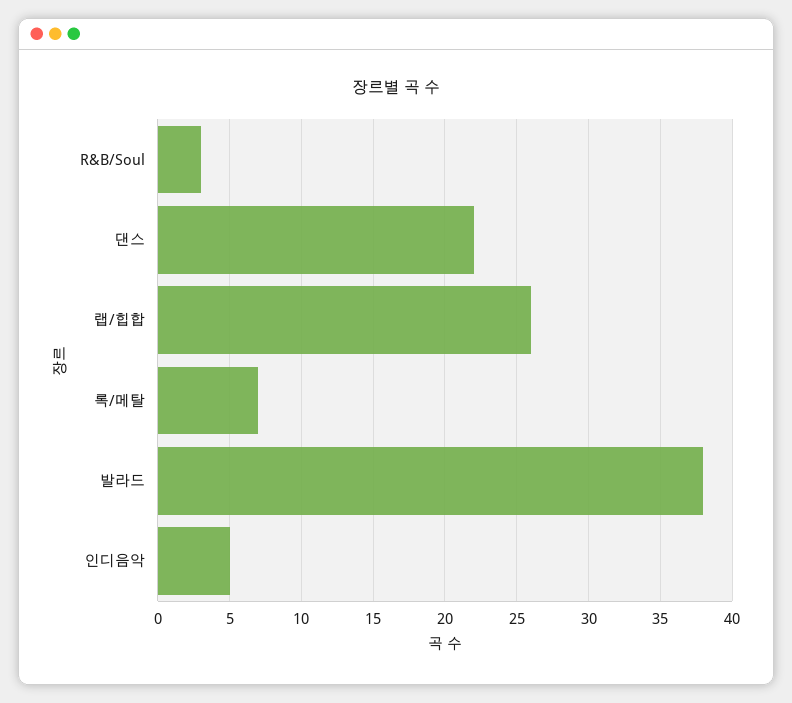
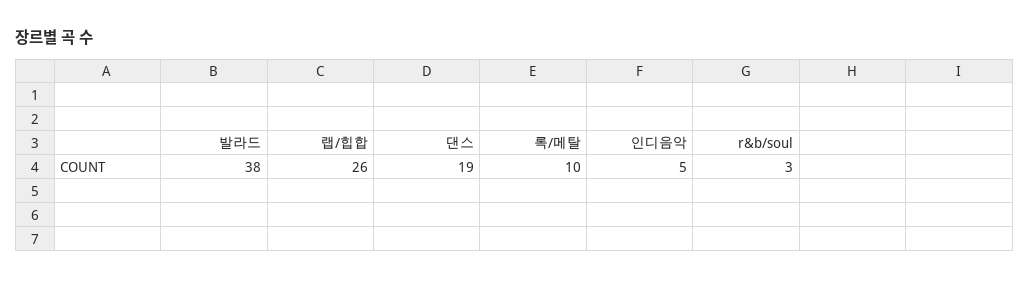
  {
    "R&B/Soul": 3,
-   "댄스": 22,
+   "댄스": 19,
    "랩/힙합": 26,
-   "록/메탈": 7,
+   "록/메탈": 10,
    "발라드": 38,
    "인디음악": 5
  }

